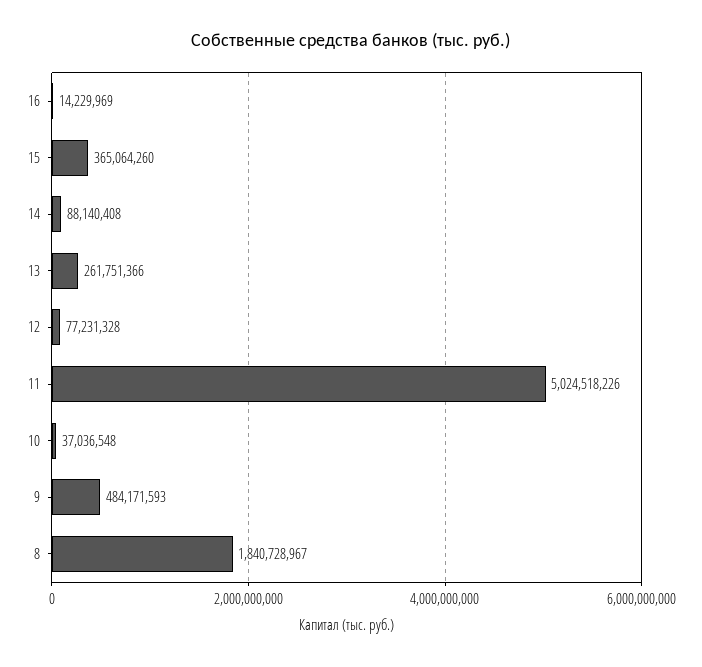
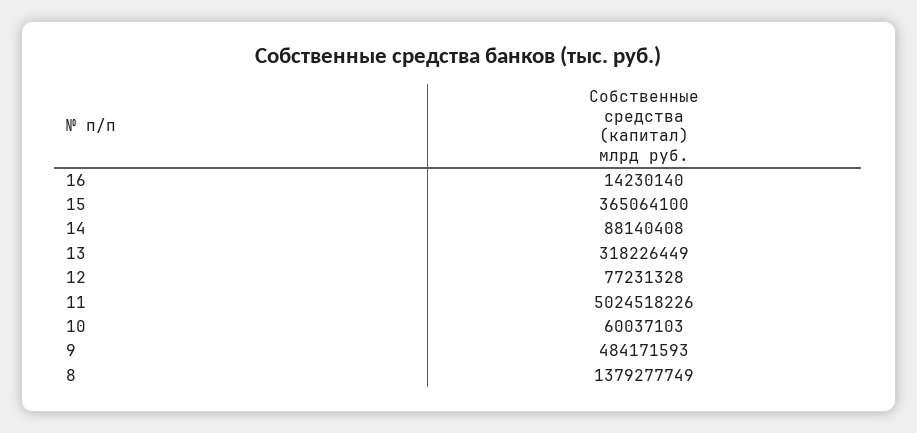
  {
-   "16": 14229969,
+   "16": 14230140,
-   "15": 365064260,
+   "15": 365064100,
    "14": 88140408,
-   "13": 261751366,
+   "13": 318226449,
    "12": 77231328,
    "11": 5024518226,
-   "10": 37036548,
+   "10": 60037103,
    "9": 484171593,
-   "8": 1840728967
+   "8": 1379277749
  }

